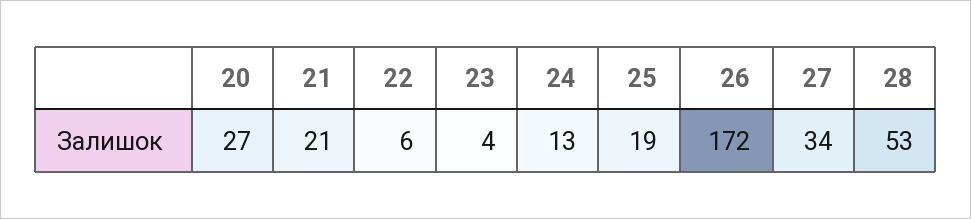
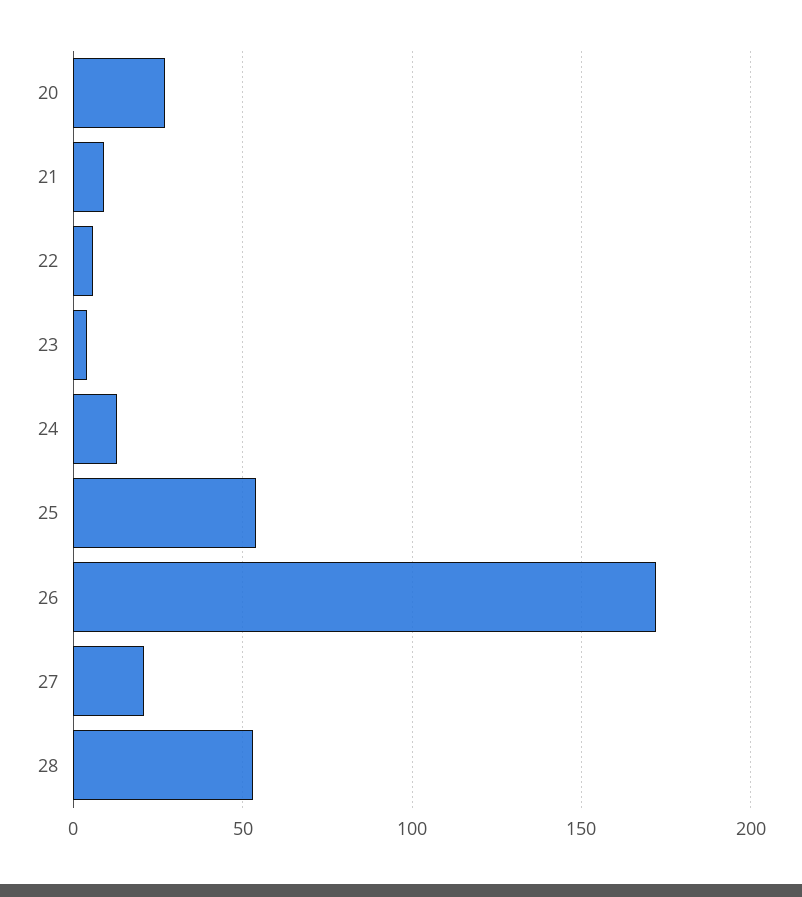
  {
    "20": 27,
-   "21": 21,
+   "21": 10,
    "22": 6,
    "23": 4,
    "24": 13,
-   "25": 19,
+   "25": 55,
    "26": 172,
-   "27": 34,
+   "27": 20,
    "28": 53
  }

